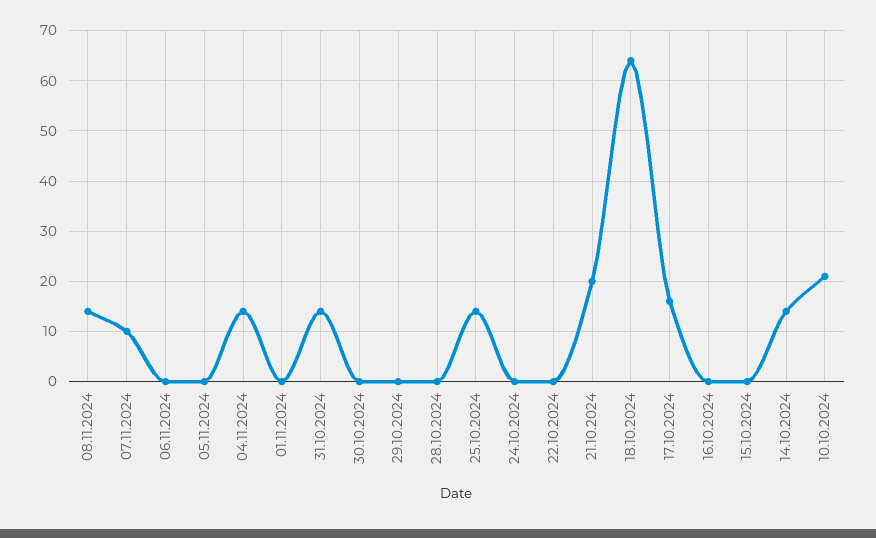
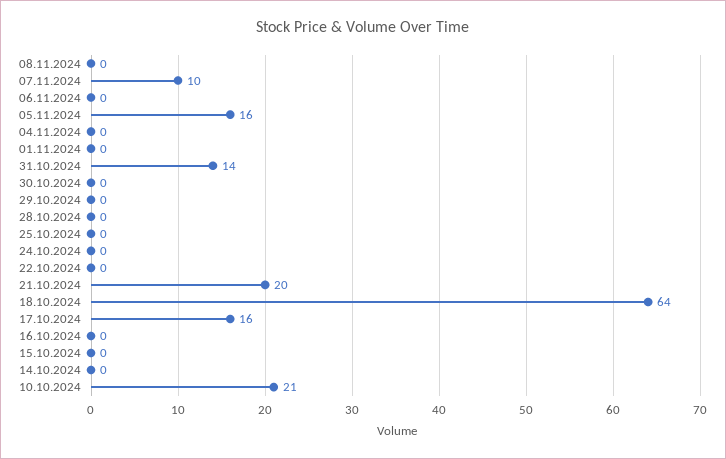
  {
-   "08.11.2024": 15,
+   "08.11.2024": 0,
    "07.11.2024": 10,
    "06.11.2024": 0,
-   "05.11.2024": 0,
+   "05.11.2024": 16,
-   "04.11.2024": 15,
+   "04.11.2024": 0,
    "01.11.2024": 0,
    "31.10.2024": 14,
    "30.10.2024": 0,
    "29.10.2024": 0,
    "28.10.2024": 0,
-   "25.10.2024": 15,
+   "25.10.2024": 0,
    "24.10.2024": 0,
    "22.10.2024": 0,
    "21.10.2024": 20,
    "18.10.2024": 64,
    "17.10.2024": 16,
    "16.10.2024": 0,
    "15.10.2024": 0,
-   "14.10.2024": 15,
+   "14.10.2024": 0,
    "10.10.2024": 21
  }

